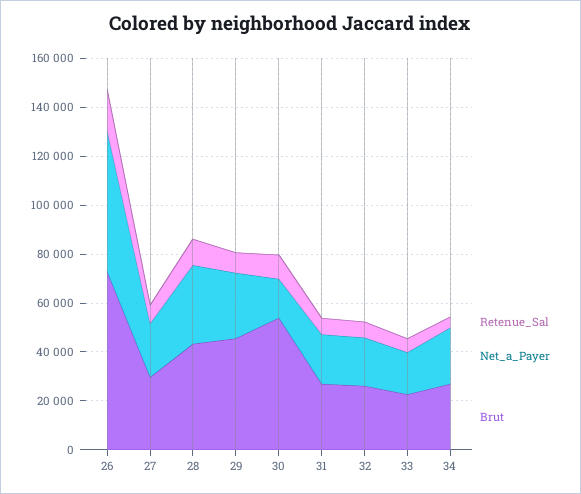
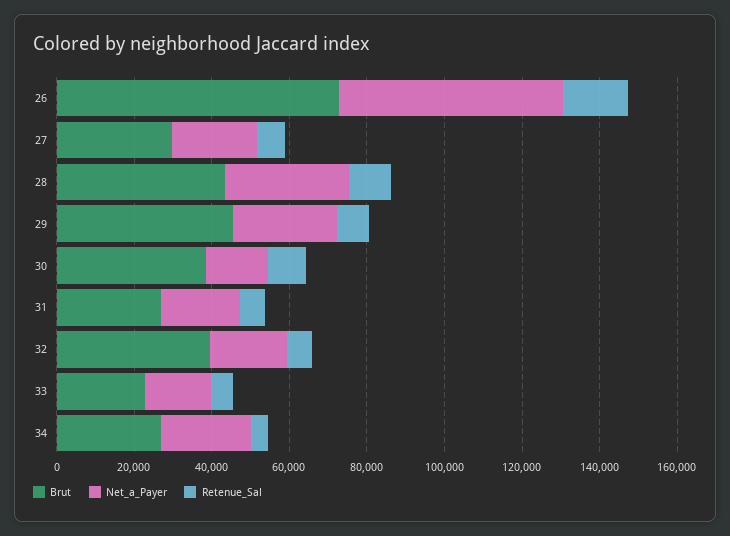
  {
    "Retenue_Sal": {
      "26": 15000,
      "27": 5000,
      "28": 10000,
      "29": 10000,
      "30": 10000,
      "31": 5000,
      "32": 5000,
      "33": 5000,
      "34": 5000
    },
    "Net_a_Payer": {
      "26": 60000,
      "27": 20000,
      "28": 30000,
      "29": 25000,
      "30": 15000,
      "31": 20000,
      "32": 20000,
      "33": 15000,
      "34": 25000
    },
    "Brut": {
      "26": 75000,
      "27": 30000,
      "28": 45000,
      "29": 45000,
-     "30": 55000,
+     "30": 40000,
      "31": 25000,
-     "32": 25000,
+     "32": 40000,
      "33": 25000,
      "34": 25000
    }
  }

